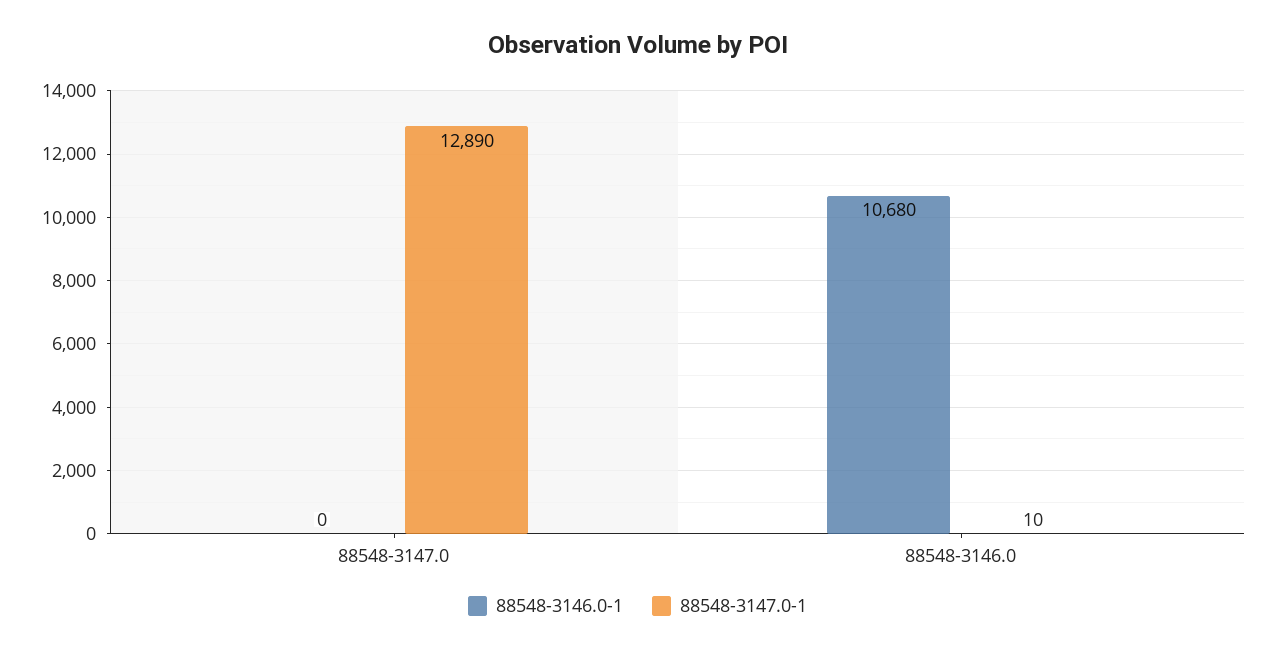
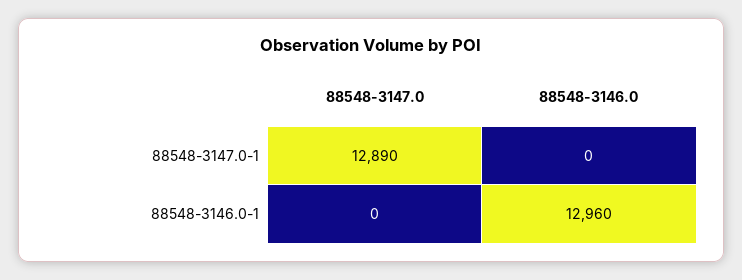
  {
    "88548-3146.0-1": {
      "88548-3147.0": 0,
-     "88548-3146.0": 10680
+     "88548-3146.0": 12960
    },
    "88548-3147.0-1": {
      "88548-3147.0": 12890,
-     "88548-3146.0": 10
+     "88548-3146.0": 0
    }
  }

